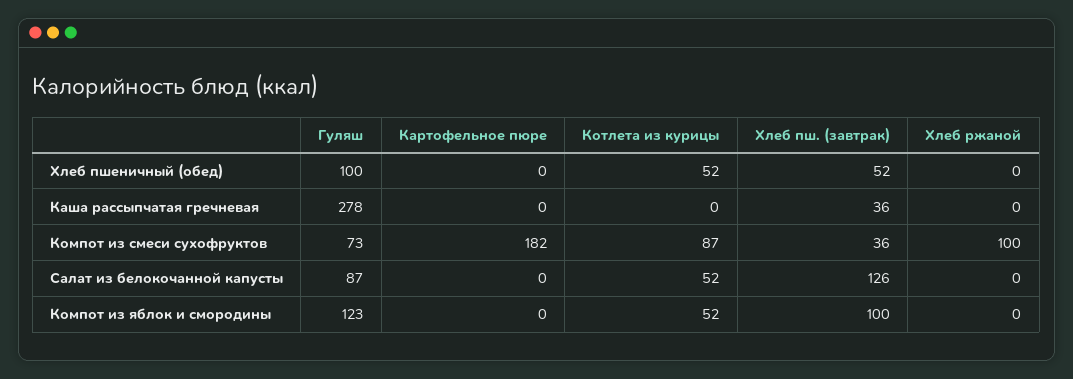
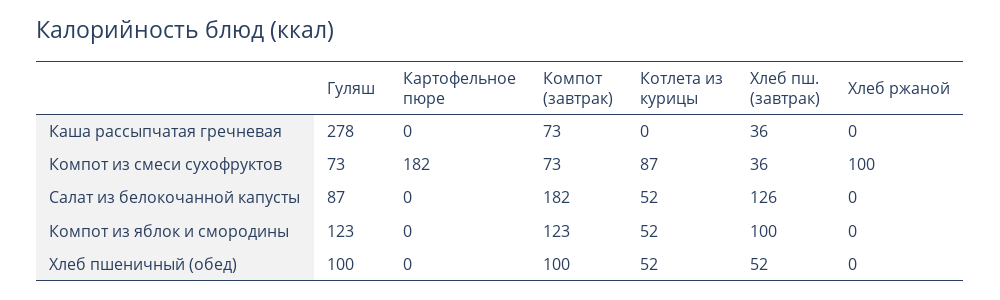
  {
    "Гуляш": {
      "Хлеб пшеничный (обед)": 100,
      "Каша рассыпчатая гречневая": 278,
      "Компот из смеси сухофруктов": 73,
      "Салат из белокочанной капусты": 87,
      "Компот из яблок и смородины": 123
    },
    "Картофельное пюре": {
      "Хлеб пшеничный (обед)": 0,
      "Каша рассыпчатая гречневая": 0,
      "Компот из смеси сухофруктов": 182,
      "Салат из белокочанной капусты": 0,
      "Компот из яблок и смородины": 0
    },
    "Котлета из курицы": {
      "Хлеб пшеничный (обед)": 52,
      "Каша рассыпчатая гречневая": 0,
      "Компот из смеси сухофруктов": 87,
      "Салат из белокочанной капусты": 52,
      "Компот из яблок и смородины": 52
    },
    "Хлеб пш. (завтрак)": {
      "Хлеб пшеничный (обед)": 52,
      "Каша рассыпчатая гречневая": 36,
      "Компот из смеси сухофруктов": 36,
      "Салат из белокочанной капусты": 126,
      "Компот из яблок и смородины": 100
    },
    "Хлеб ржаной": {
      "Хлеб пшеничный (обед)": 0,
      "Каша рассыпчатая гречневая": 0,
      "Компот из смеси сухофруктов": 100,
      "Салат из белокочанной капусты": 0,
      "Компот из яблок и смородины": 0
-   }
+   },
+   "Компот (завтрак)": {
+     "Каша рассыпчатая гречневая": 73,
+     "Компот из смеси сухофруктов": 73,
+     "Салат из белокочанной капусты": 182,
+     "Компот из яблок и смородины": 123,
+     "Хлеб пшеничный (обед)": 100
+   }
  }

